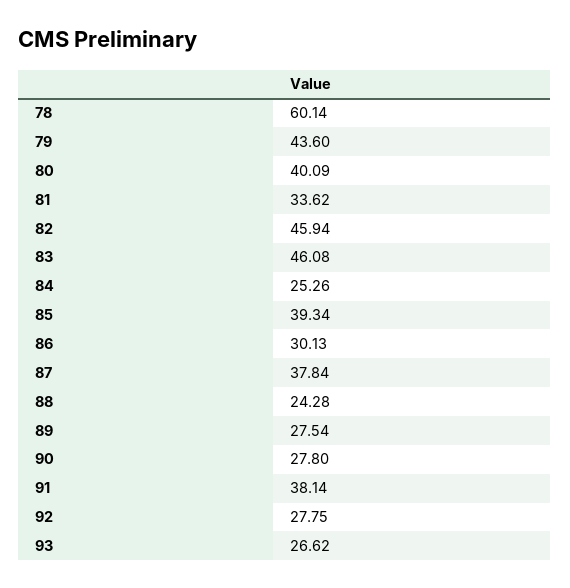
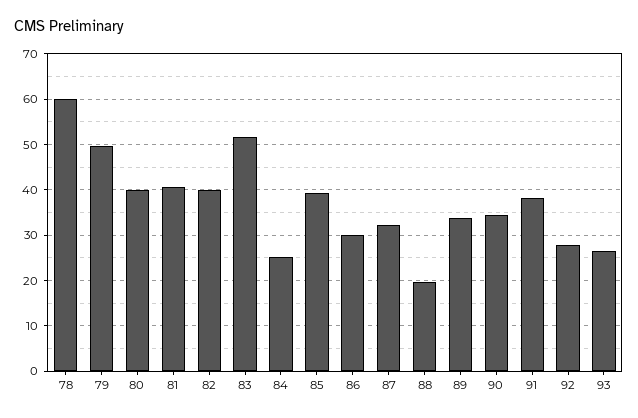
  {
    "78": 60.14,
-   "79": 43.6,
+   "79": 50,
    "80": 40.09,
-   "81": 33.62,
+   "81": 40,
-   "82": 45.94,
+   "82": 40,
-   "83": 46.08,
+   "83": 52,
    "84": 25.26,
    "85": 39.34,
    "86": 30.13,
-   "87": 37.84,
+   "87": 32,
-   "88": 24.28,
+   "88": 20,
-   "89": 27.54,
+   "89": 34,
-   "90": 27.8,
+   "90": 34,
    "91": 38.14,
    "92": 27.75,
    "93": 26.62
  }

